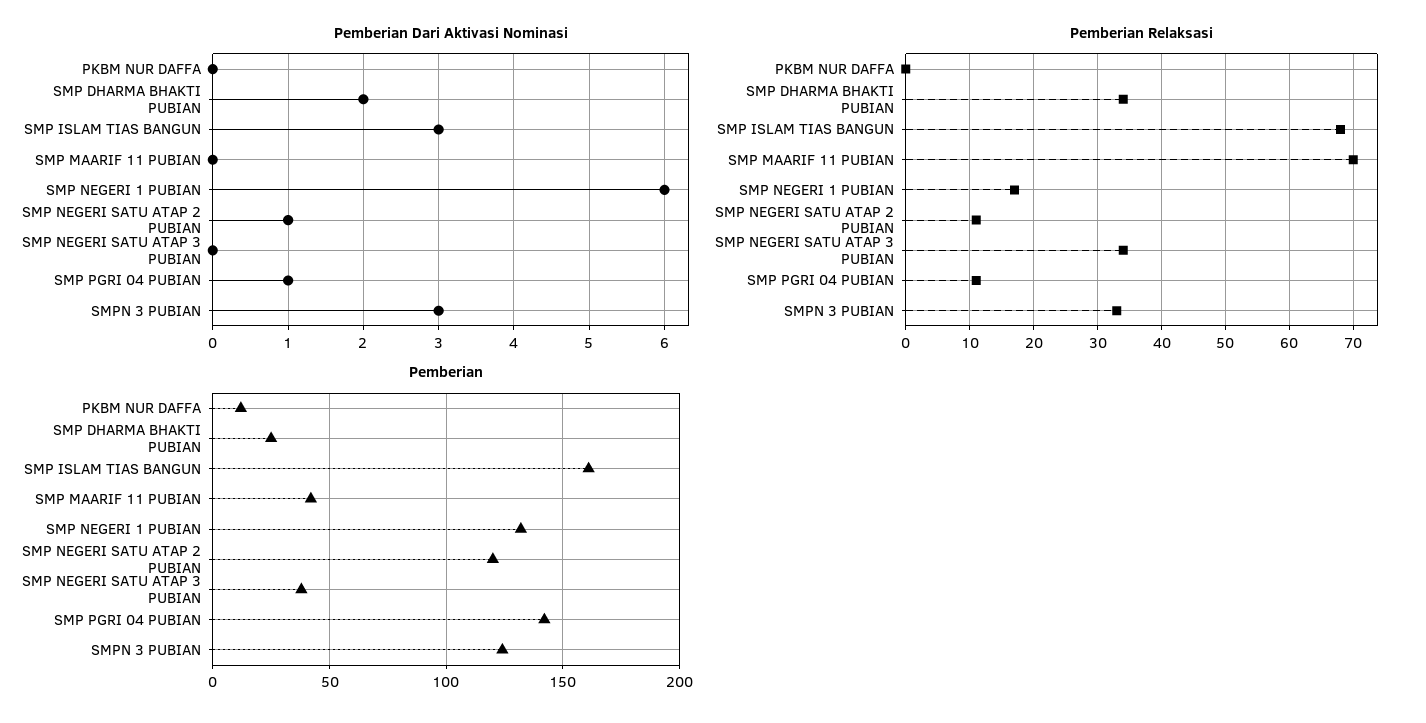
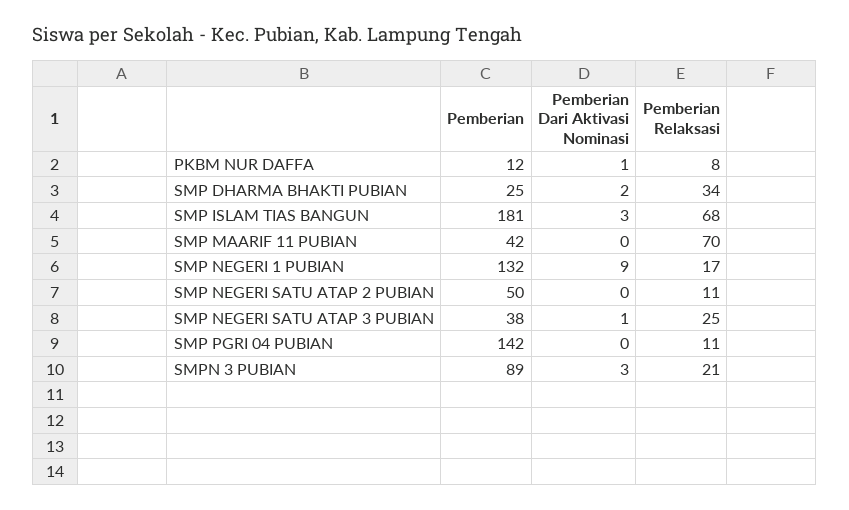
  {
    "Pemberian Dari Aktivasi Nominasi": {
-     "PKBM NUR DAFFA": 0,
+     "PKBM NUR DAFFA": 1,
      "SMP DHARMA BHAKTI PUBIAN": 2,
      "SMP ISLAM TIAS BANGUN": 3,
      "SMP MAARIF 11 PUBIAN": 0,
-     "SMP NEGERI 1 PUBIAN": 6,
+     "SMP NEGERI 1 PUBIAN": 9,
-     "SMP NEGERI SATU ATAP 2 PUBIAN": 1,
+     "SMP NEGERI SATU ATAP 2 PUBIAN": 0,
-     "SMP NEGERI SATU ATAP 3 PUBIAN": 0,
+     "SMP NEGERI SATU ATAP 3 PUBIAN": 1,
-     "SMP PGRI 04 PUBIAN": 1,
+     "SMP PGRI 04 PUBIAN": 0,
      "SMPN 3 PUBIAN": 3
    },
    "Pemberian Relaksasi": {
-     "PKBM NUR DAFFA": 0,
+     "PKBM NUR DAFFA": 8,
      "SMP DHARMA BHAKTI PUBIAN": 34,
      "SMP ISLAM TIAS BANGUN": 68,
      "SMP MAARIF 11 PUBIAN": 70,
      "SMP NEGERI 1 PUBIAN": 17,
      "SMP NEGERI SATU ATAP 2 PUBIAN": 11,
-     "SMP NEGERI SATU ATAP 3 PUBIAN": 34,
+     "SMP NEGERI SATU ATAP 3 PUBIAN": 25,
      "SMP PGRI 04 PUBIAN": 11,
-     "SMPN 3 PUBIAN": 33
+     "SMPN 3 PUBIAN": 21
    },
    "Pemberian": {
      "PKBM NUR DAFFA": 12,
      "SMP DHARMA BHAKTI PUBIAN": 25,
-     "SMP ISLAM TIAS BANGUN": 160,
+     "SMP ISLAM TIAS BANGUN": 181,
      "SMP MAARIF 11 PUBIAN": 42,
      "SMP NEGERI 1 PUBIAN": 132,
-     "SMP NEGERI SATU ATAP 2 PUBIAN": 120,
+     "SMP NEGERI SATU ATAP 2 PUBIAN": 50,
      "SMP NEGERI SATU ATAP 3 PUBIAN": 38,
      "SMP PGRI 04 PUBIAN": 142,
-     "SMPN 3 PUBIAN": 125
+     "SMPN 3 PUBIAN": 89
    }
  }

